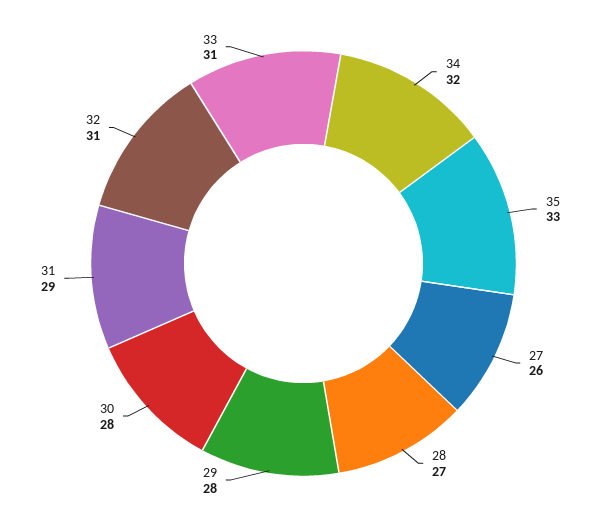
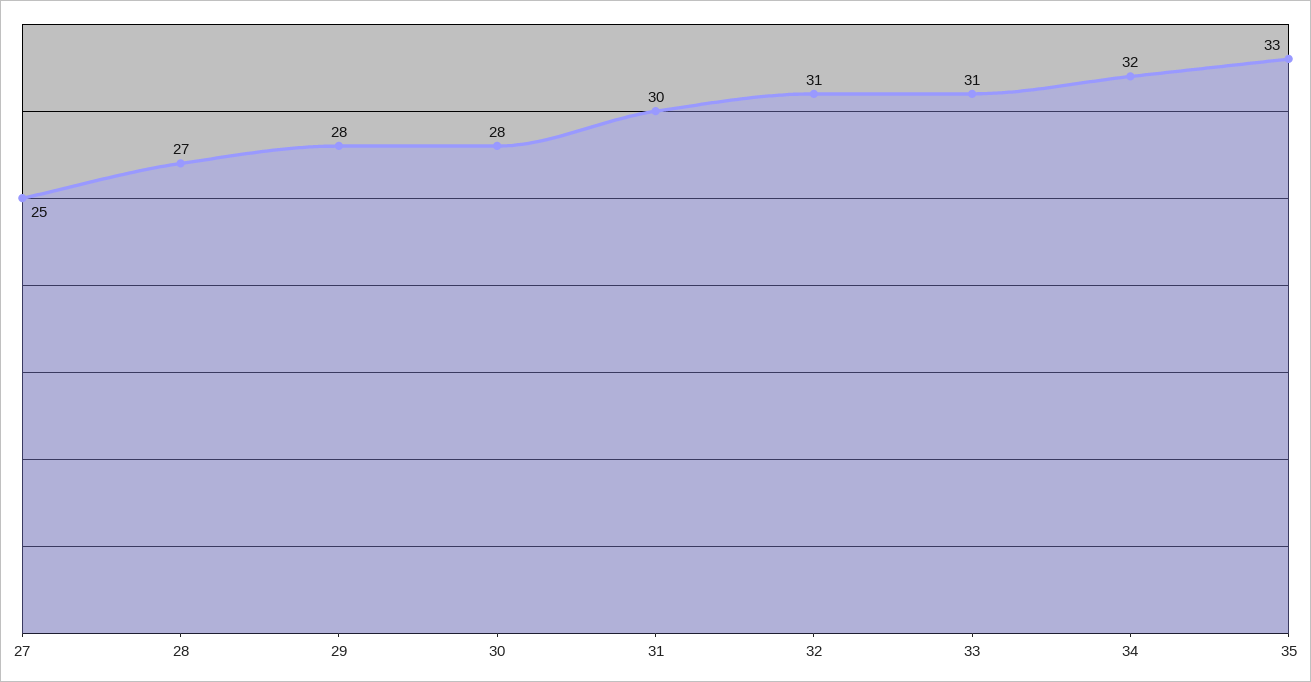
  {
    "34": 32,
    "35": 33,
-   "27": 26,
+   "27": 25,
    "28": 27,
    "29": 28,
    "30": 28,
-   "31": 29,
+   "31": 30,
    "32": 31,
    "33": 31
  }

